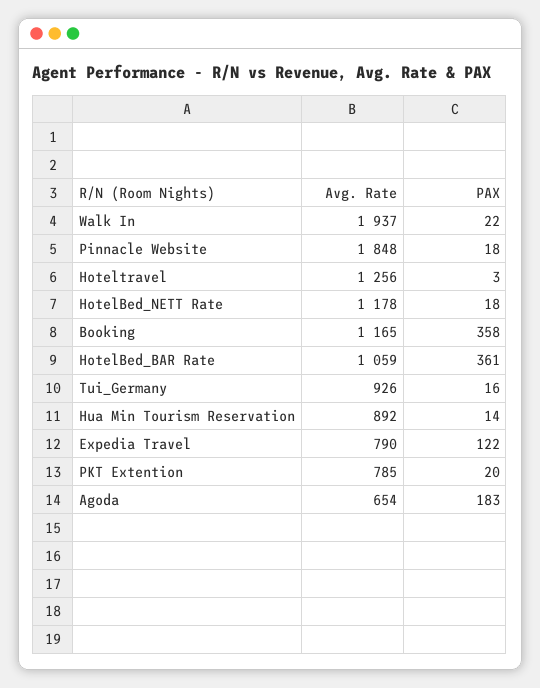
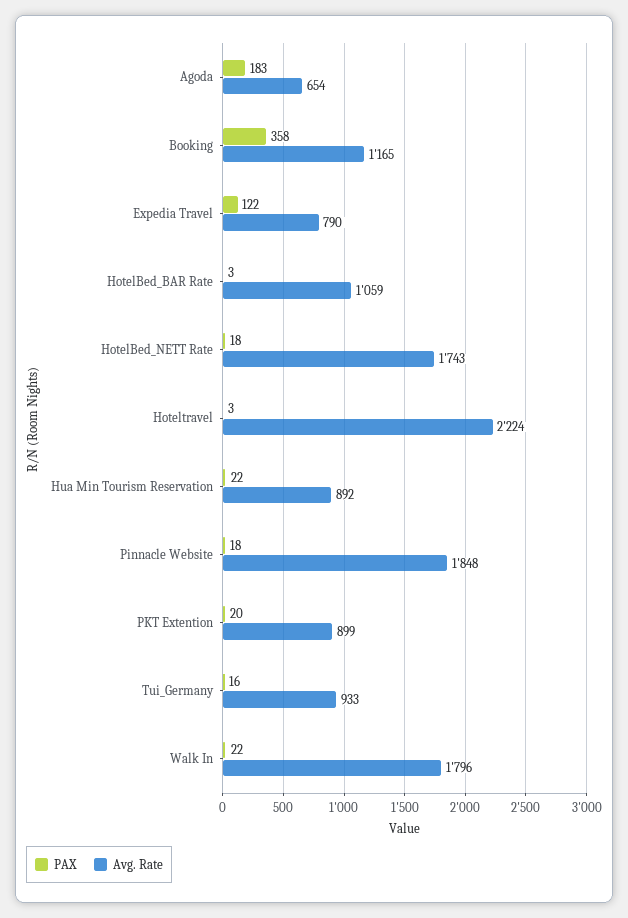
  {
    "Avg. Rate": {
-     "Walk In": 1937,
+     "Walk In": 1796,
      "Pinnacle Website": 1848,
-     "Hoteltravel": 1256,
+     "Hoteltravel": 2224,
-     "HotelBed_NETT Rate": 1178,
+     "HotelBed_NETT Rate": 1743,
      "Booking": 1165,
      "HotelBed_BAR Rate": 1059,
-     "Tui_Germany": 926,
+     "Tui_Germany": 933,
      "Hua Min Tourism Reservation": 892,
      "Expedia Travel": 790,
-     "PKT Extention": 785,
+     "PKT Extention": 899,
      "Agoda": 654
    },
    "PAX": {
      "Walk In": 22,
      "Pinnacle Website": 18,
      "Hoteltravel": 3,
      "HotelBed_NETT Rate": 18,
      "Booking": 358,
-     "HotelBed_BAR Rate": 361,
+     "HotelBed_BAR Rate": 3,
      "Tui_Germany": 16,
-     "Hua Min Tourism Reservation": 14,
+     "Hua Min Tourism Reservation": 22,
      "Expedia Travel": 122,
      "PKT Extention": 20,
      "Agoda": 183
    }
  }

